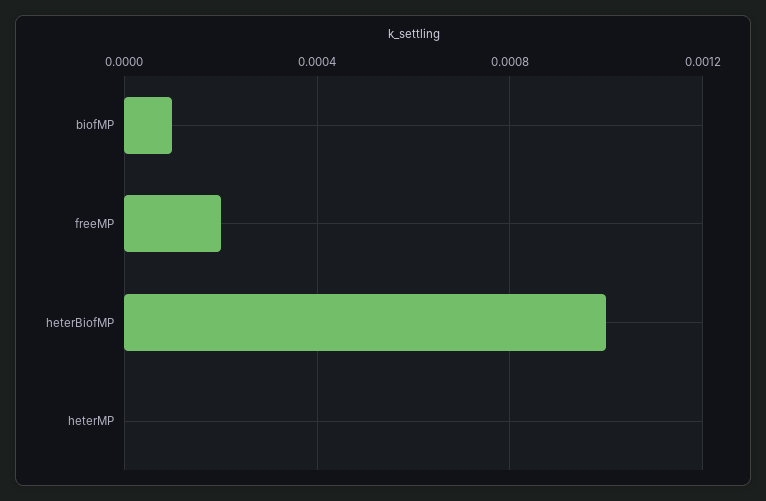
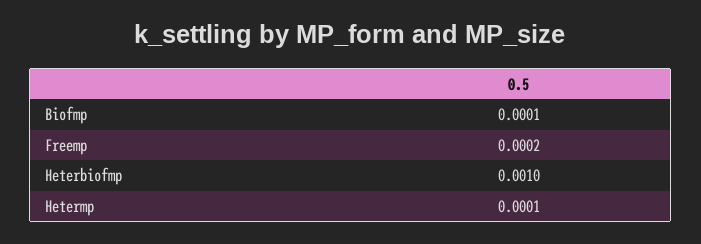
  {
    "biofMP": 0.0001,
    "freeMP": 0.0002,
    "heterBiofMP": 0.001,
-   "heterMP": 0
+   "heterMP": 0.0001
  }

